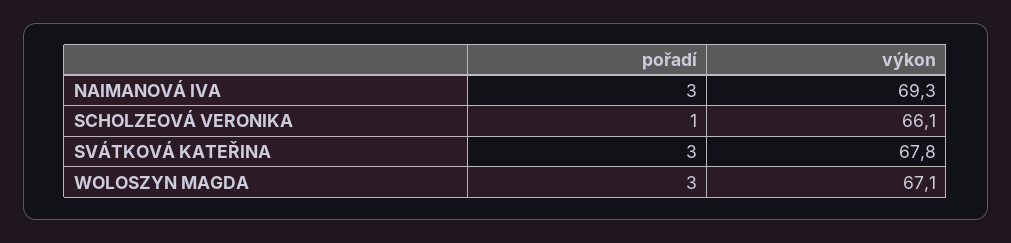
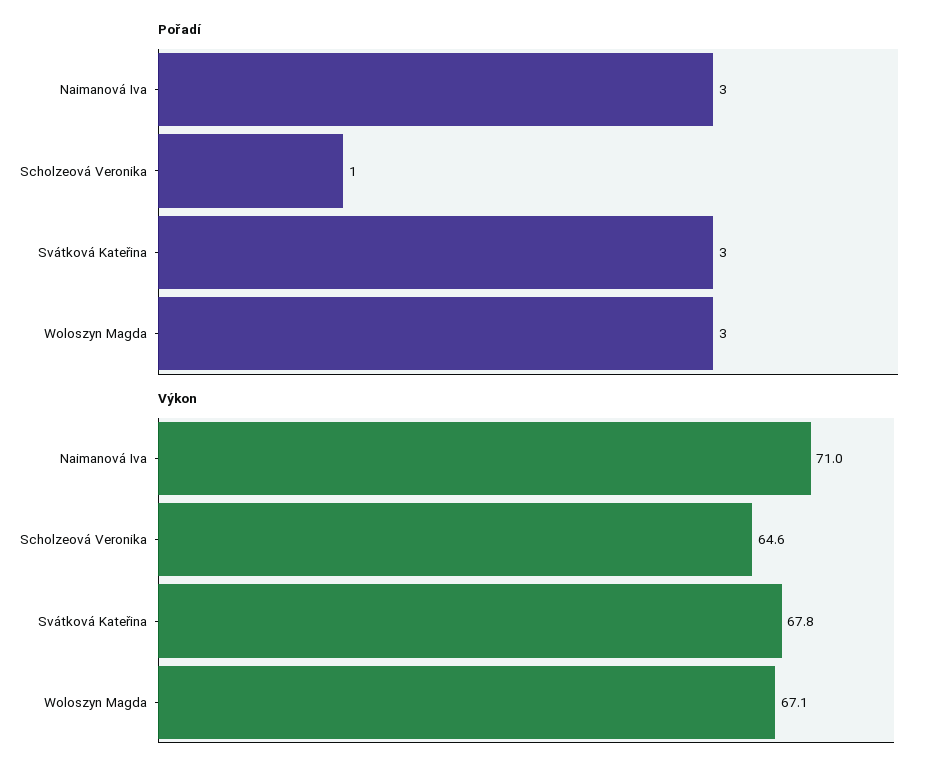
  {
    "pořadí": {
      "NAIMANOVÁ IVA": 3,
      "SCHOLZEOVÁ VERONIKA": 1,
      "SVÁTKOVÁ KATEŘINA": 3,
      "WOLOSZYN MAGDA": 3
    },
    "výkon": {
-     "NAIMANOVÁ IVA": 69.3,
+     "NAIMANOVÁ IVA": 71,
-     "SCHOLZEOVÁ VERONIKA": 66.1,
+     "SCHOLZEOVÁ VERONIKA": 64.6,
      "SVÁTKOVÁ KATEŘINA": 67.8,
      "WOLOSZYN MAGDA": 67.1
    }
  }

